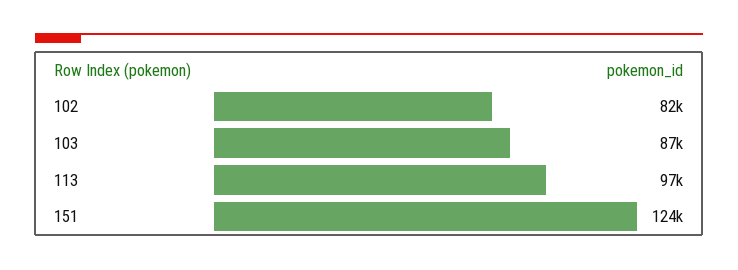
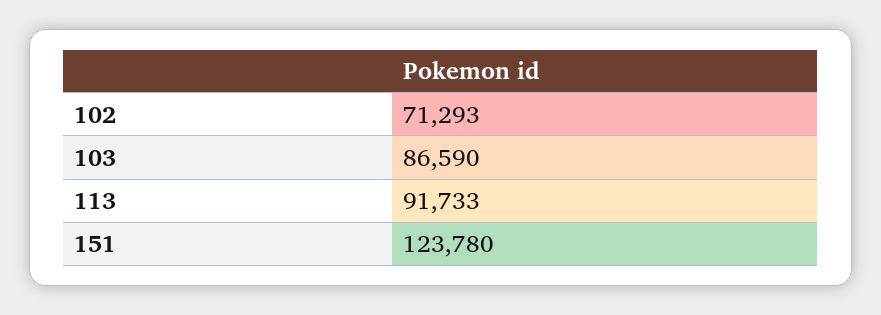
  {
-   "102": 82000,
+   "102": 71293,
    "103": 86590,
-   "113": 97000,
+   "113": 91733,
    "151": 123780
  }

